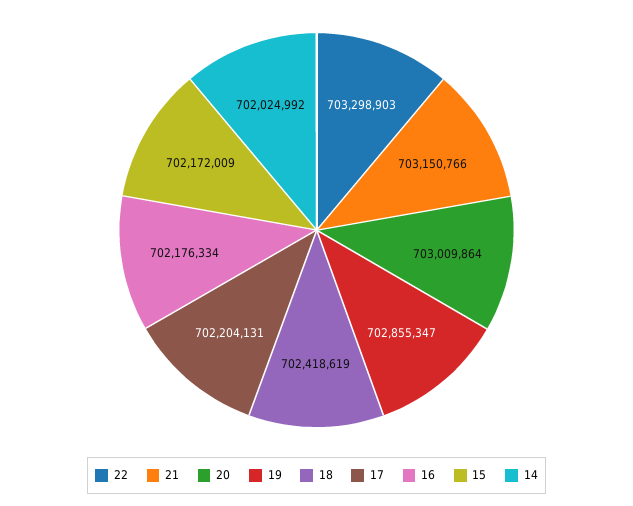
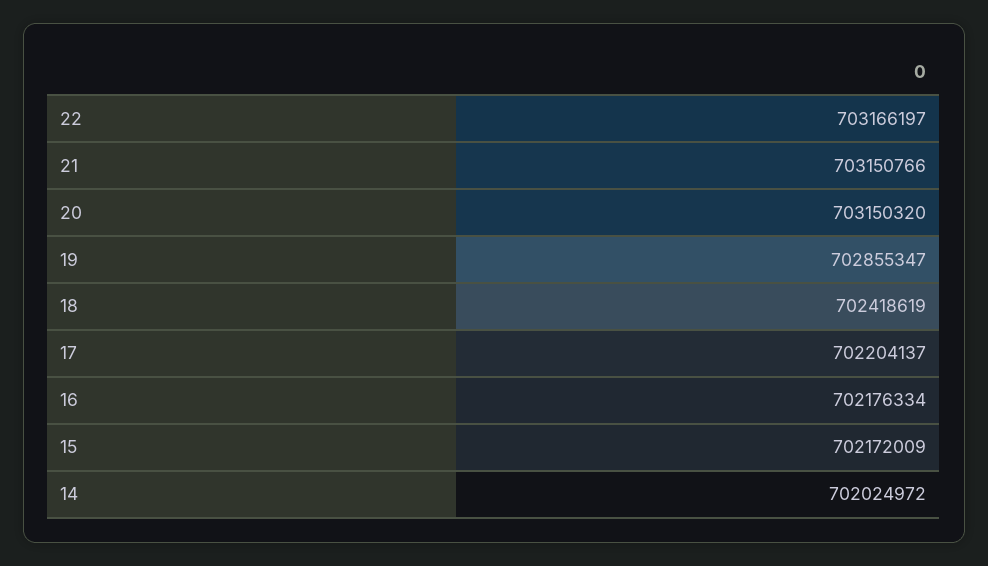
  {
-   "22": 703298903,
+   "22": 703166197,
    "21": 703150766,
-   "20": 703009864,
+   "20": 703150320,
    "19": 702855347,
    "18": 702418619,
-   "17": 702204131,
+   "17": 702204137,
    "16": 702176334,
    "15": 702172009,
-   "14": 702024992
+   "14": 702024972
  }

